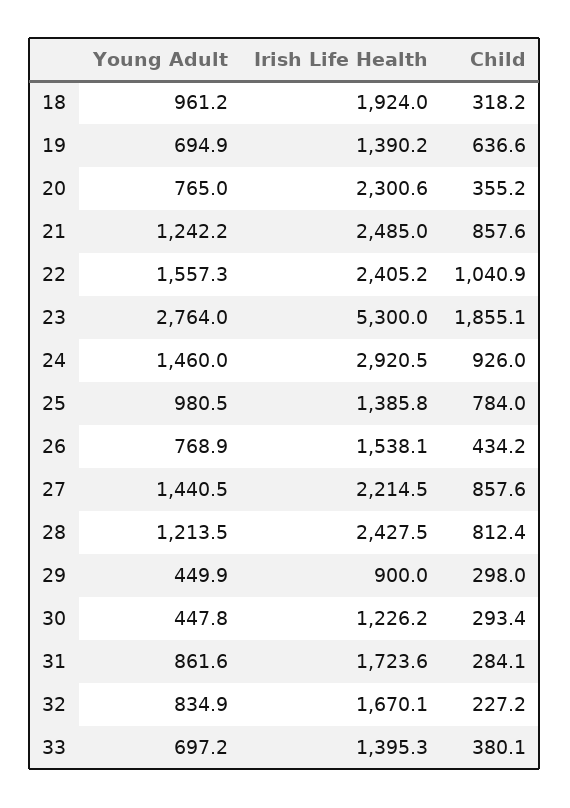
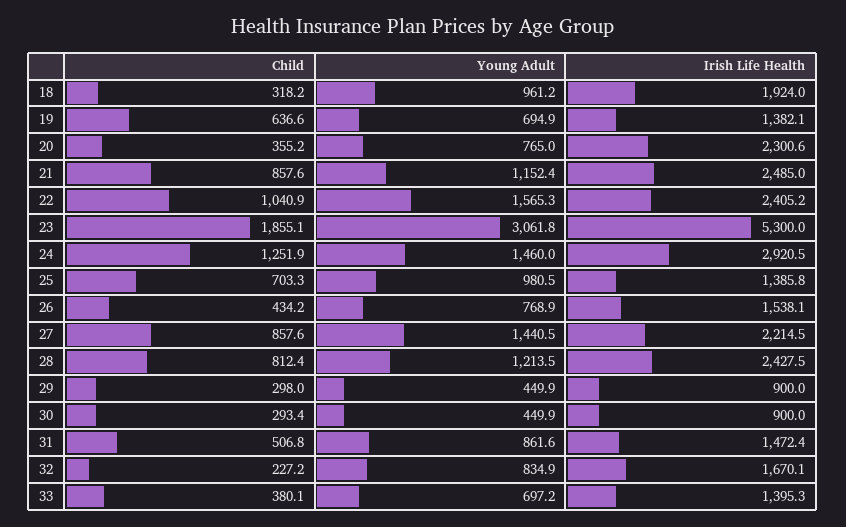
  {
    "Young Adult": {
      "18": 961.2,
      "19": 694.9,
      "20": 765,
-     "21": 1242.2,
+     "21": 1152.4,
-     "22": 1557.3,
+     "22": 1565.3,
-     "23": 2764,
+     "23": 3061.8,
      "24": 1460,
      "25": 980.5,
      "26": 768.9,
      "27": 1440.5,
      "28": 1213.5,
      "29": 449.9,
-     "30": 447.8,
+     "30": 449.9,
      "31": 861.6,
      "32": 834.9,
      "33": 697.2
    },
    "Irish Life Health": {
      "18": 1924,
-     "19": 1390.2,
+     "19": 1382.1,
      "20": 2300.6,
      "21": 2485,
      "22": 2405.2,
      "23": 5300,
      "24": 2920.5,
      "25": 1385.8,
      "26": 1538.1,
      "27": 2214.5,
      "28": 2427.5,
      "29": 900,
-     "30": 1226.2,
+     "30": 900,
-     "31": 1723.6,
+     "31": 1472.4,
      "32": 1670.1,
      "33": 1395.3
    },
    "Child": {
      "18": 318.2,
      "19": 636.6,
      "20": 355.2,
      "21": 857.6,
      "22": 1040.9,
      "23": 1855.1,
-     "24": 926,
+     "24": 1251.9,
-     "25": 784,
+     "25": 703.3,
      "26": 434.2,
      "27": 857.6,
      "28": 812.4,
      "29": 298,
      "30": 293.4,
-     "31": 284.1,
+     "31": 506.8,
      "32": 227.2,
      "33": 380.1
    }
  }

